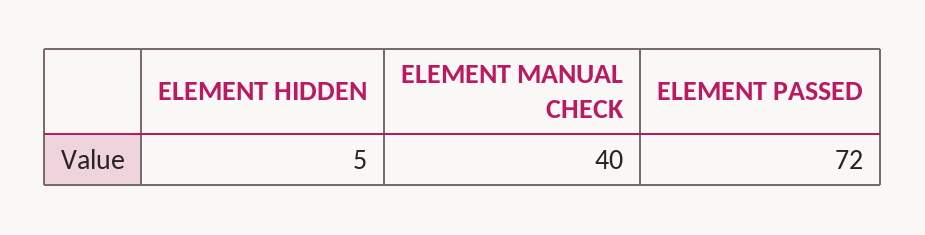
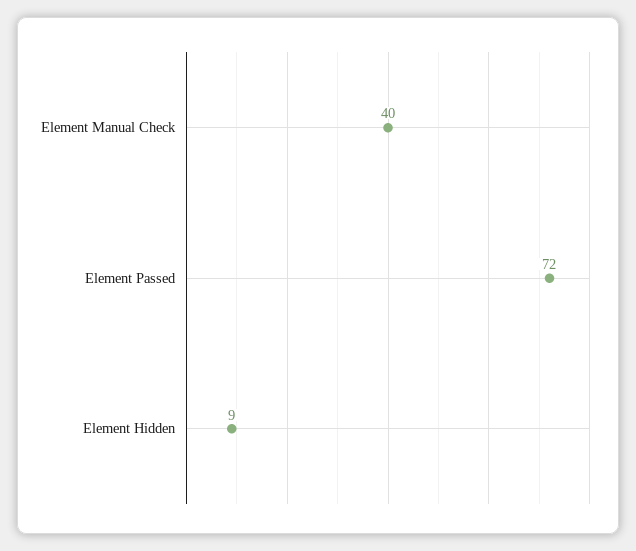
  {
-   "ELEMENT HIDDEN": 5,
+   "ELEMENT HIDDEN": 9,
    "ELEMENT MANUAL CHECK": 40,
    "ELEMENT PASSED": 72
  }

